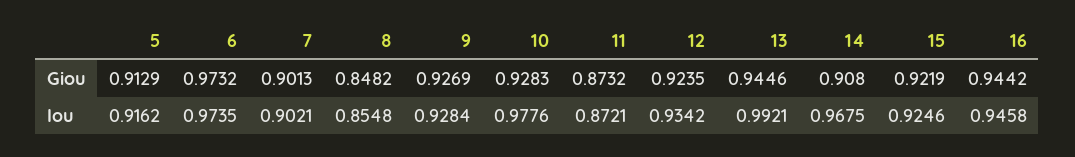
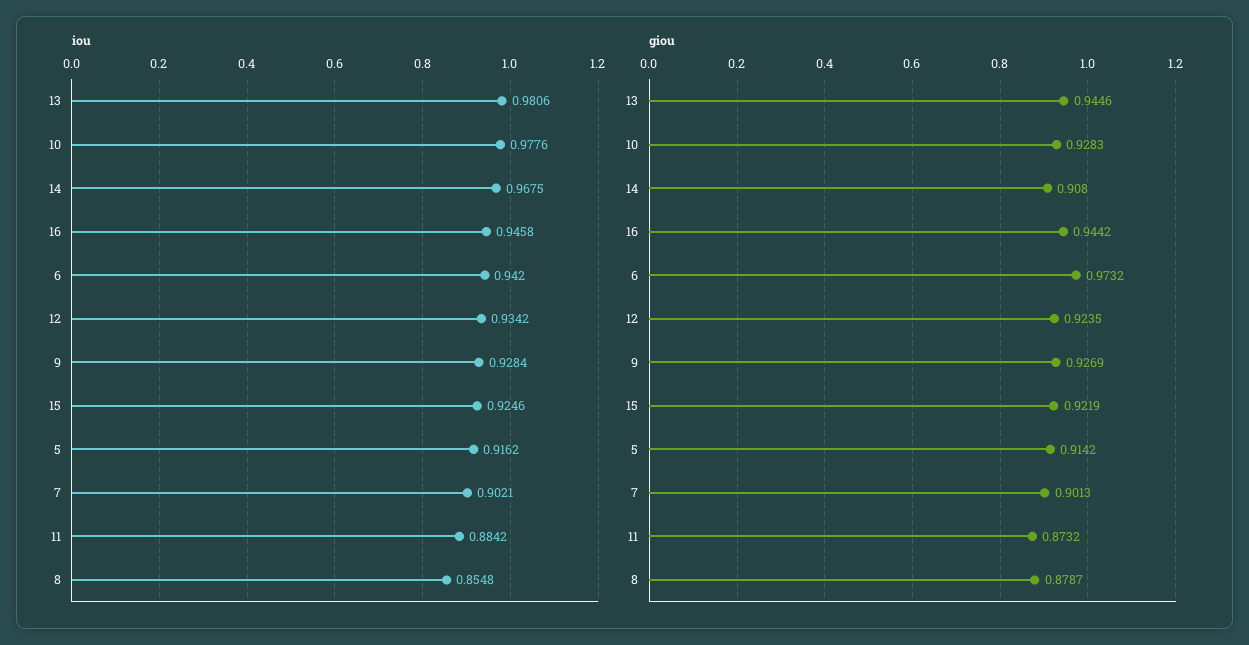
  {
    "Giou": {
-     "5": 0.9129,
+     "5": 0.9142,
      "6": 0.9732,
      "7": 0.9013,
-     "8": 0.8482,
+     "8": 0.8787,
      "9": 0.9269,
      "10": 0.9283,
      "11": 0.8732,
      "12": 0.9235,
      "13": 0.9446,
      "14": 0.908,
      "15": 0.9219,
      "16": 0.9442
    },
    "Iou": {
      "5": 0.9162,
-     "6": 0.9735,
+     "6": 0.942,
      "7": 0.9021,
      "8": 0.8548,
      "9": 0.9284,
      "10": 0.9776,
-     "11": 0.8721,
+     "11": 0.8842,
      "12": 0.9342,
-     "13": 0.9921,
+     "13": 0.9806,
      "14": 0.9675,
      "15": 0.9246,
      "16": 0.9458
    }
  }

